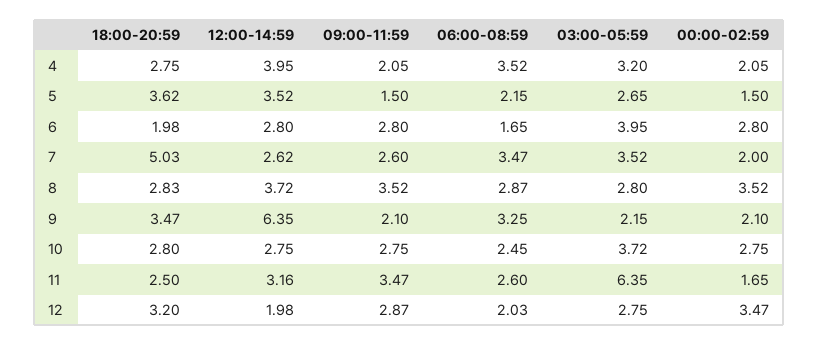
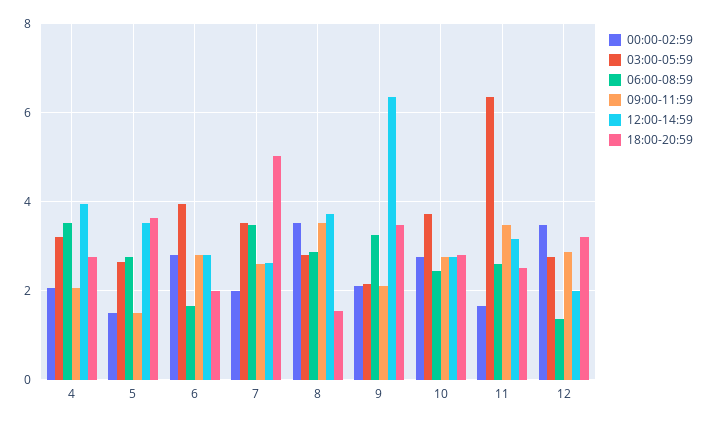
  {
    "18:00-20:59": {
      "4": 2.75,
      "5": 3.62,
      "6": 1.98,
      "7": 5.03,
-     "8": 2.83,
+     "8": 1.6,
      "9": 3.47,
      "10": 2.8,
      "11": 2.5,
      "12": 3.2
    },
    "12:00-14:59": {
      "4": 3.95,
      "5": 3.52,
      "6": 2.8,
      "7": 2.62,
      "8": 3.72,
      "9": 6.35,
      "10": 2.75,
      "11": 3.16,
      "12": 1.98
    },
    "09:00-11:59": {
      "4": 2.05,
      "5": 1.5,
      "6": 2.8,
      "7": 2.6,
      "8": 3.52,
      "9": 2.1,
      "10": 2.75,
      "11": 3.47,
      "12": 2.87
    },
    "06:00-08:59": {
      "4": 3.52,
-     "5": 2.15,
+     "5": 2.8,
      "6": 1.65,
      "7": 3.47,
      "8": 2.87,
      "9": 3.25,
      "10": 2.45,
      "11": 2.6,
-     "12": 2.03
+     "12": 1.4
    },
    "03:00-05:59": {
      "4": 3.2,
      "5": 2.65,
      "6": 3.95,
      "7": 3.52,
      "8": 2.8,
      "9": 2.15,
      "10": 3.72,
      "11": 6.35,
      "12": 2.75
    },
    "00:00-02:59": {
      "4": 2.05,
      "5": 1.5,
      "6": 2.8,
      "7": 2,
      "8": 3.52,
      "9": 2.1,
      "10": 2.75,
      "11": 1.65,
      "12": 3.47
    }
  }

